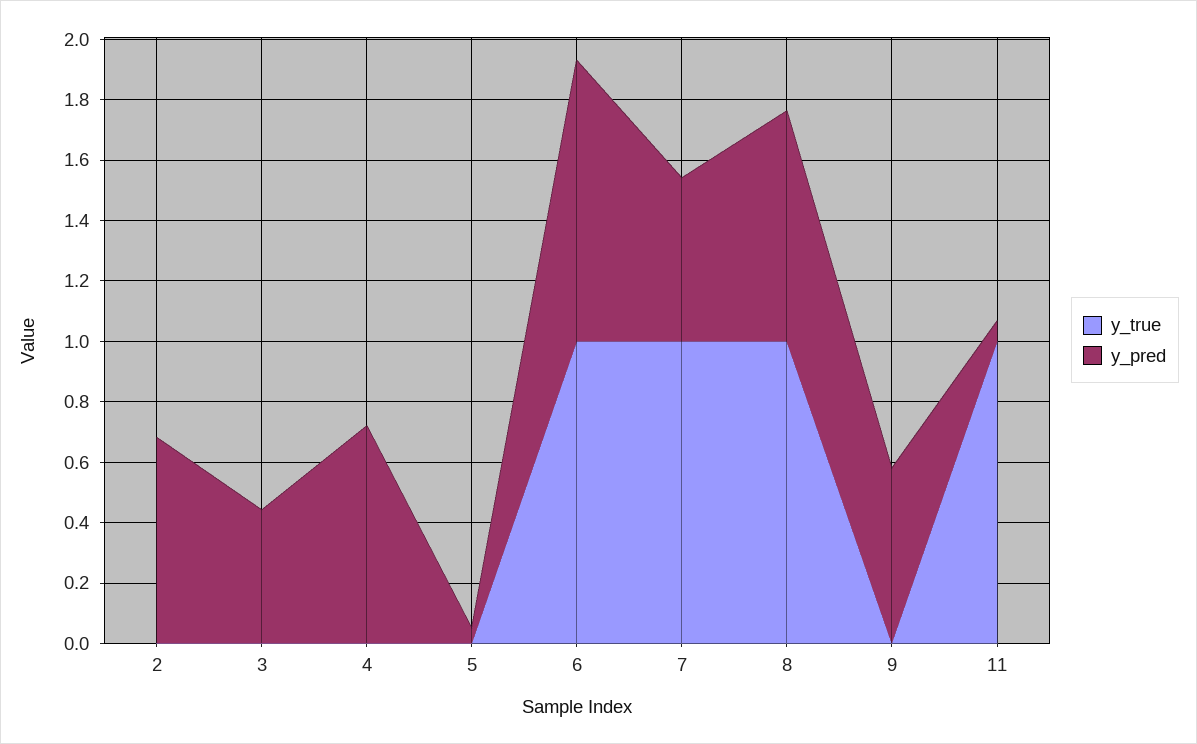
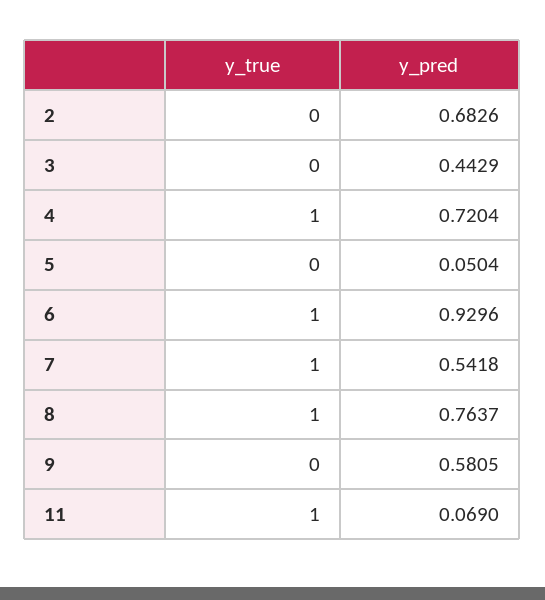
  {
    "y_true": {
      "2": 0,
      "3": 0,
-     "4": 0,
+     "4": 1,
      "5": 0,
      "6": 1,
      "7": 1,
      "8": 1,
      "9": 0,
      "11": 1
    },
    "y_pred": {
      "2": 0.6826,
      "3": 0.4429,
      "4": 0.7204,
      "5": 0.0504,
      "6": 0.9296,
      "7": 0.5418,
      "8": 0.7637,
      "9": 0.5805,
      "11": 0.069
    }
  }

